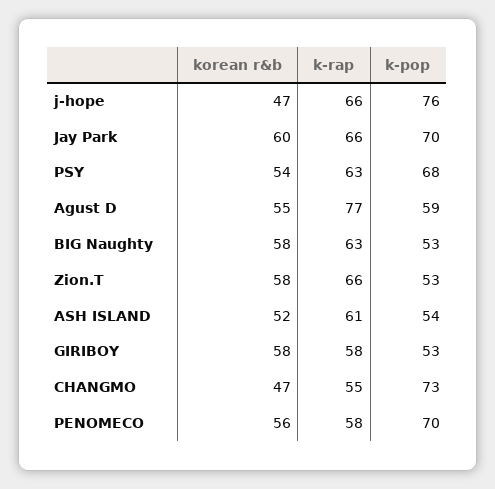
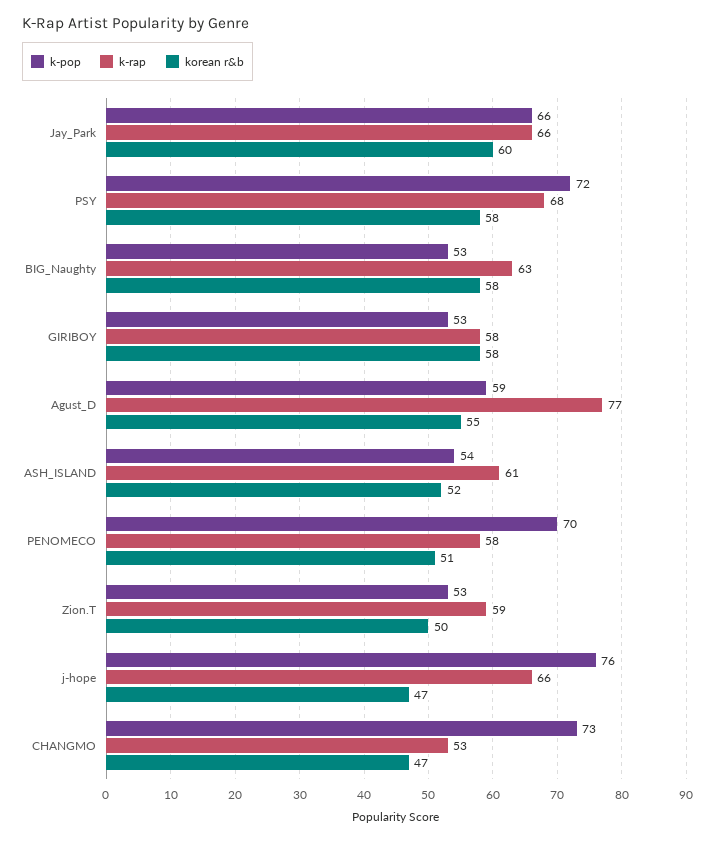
  {
    "korean r&b": {
      "j-hope": 47,
      "Jay Park": 60,
-     "PSY": 54,
+     "PSY": 58,
      "Agust D": 55,
      "BIG Naughty": 58,
-     "Zion.T": 58,
+     "Zion.T": 50,
      "ASH ISLAND": 52,
      "GIRIBOY": 58,
      "CHANGMO": 47,
-     "PENOMECO": 56
+     "PENOMECO": 51
    },
    "k-rap": {
      "j-hope": 66,
      "Jay Park": 66,
-     "PSY": 63,
+     "PSY": 68,
      "Agust D": 77,
      "BIG Naughty": 63,
-     "Zion.T": 66,
+     "Zion.T": 59,
      "ASH ISLAND": 61,
      "GIRIBOY": 58,
-     "CHANGMO": 55,
+     "CHANGMO": 53,
      "PENOMECO": 58
    },
    "k-pop": {
      "j-hope": 76,
-     "Jay Park": 70,
+     "Jay Park": 66,
-     "PSY": 68,
+     "PSY": 72,
      "Agust D": 59,
      "BIG Naughty": 53,
      "Zion.T": 53,
      "ASH ISLAND": 54,
      "GIRIBOY": 53,
      "CHANGMO": 73,
      "PENOMECO": 70
    }
  }

